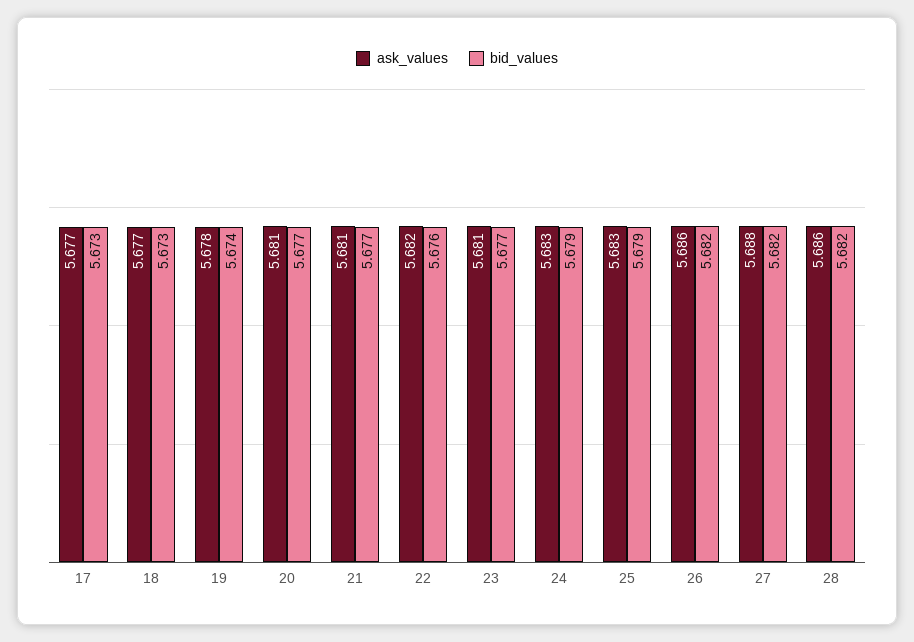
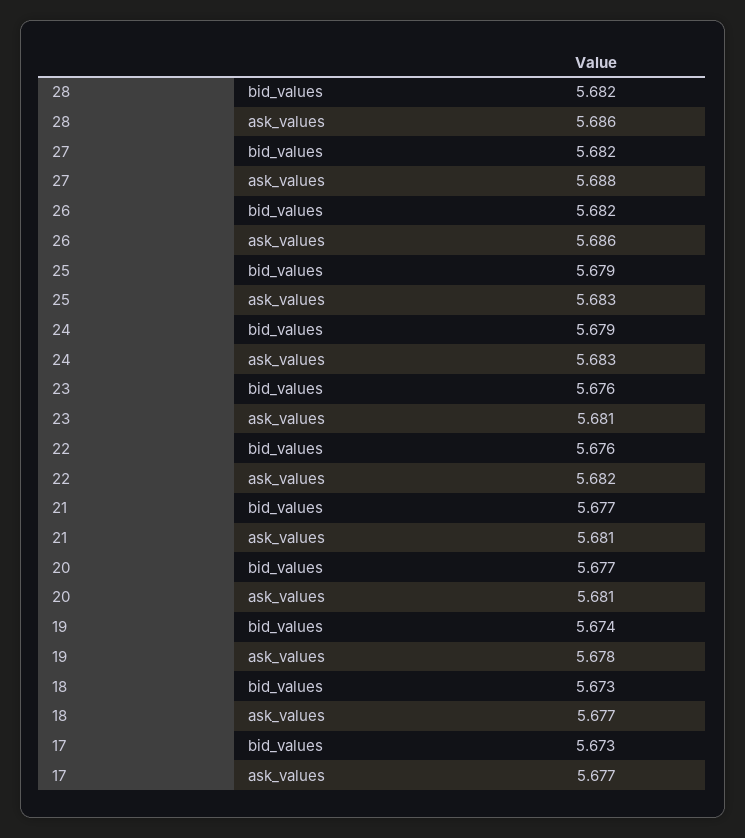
  {
    "ask_values": {
      "17": 5.677,
      "18": 5.677,
      "19": 5.678,
      "20": 5.681,
      "21": 5.681,
      "22": 5.682,
      "23": 5.681,
      "24": 5.683,
      "25": 5.683,
      "26": 5.686,
      "27": 5.688,
      "28": 5.686
    },
    "bid_values": {
      "17": 5.673,
      "18": 5.673,
      "19": 5.674,
      "20": 5.677,
      "21": 5.677,
      "22": 5.676,
-     "23": 5.677,
+     "23": 5.676,
      "24": 5.679,
      "25": 5.679,
      "26": 5.682,
      "27": 5.682,
      "28": 5.682
    }
  }

